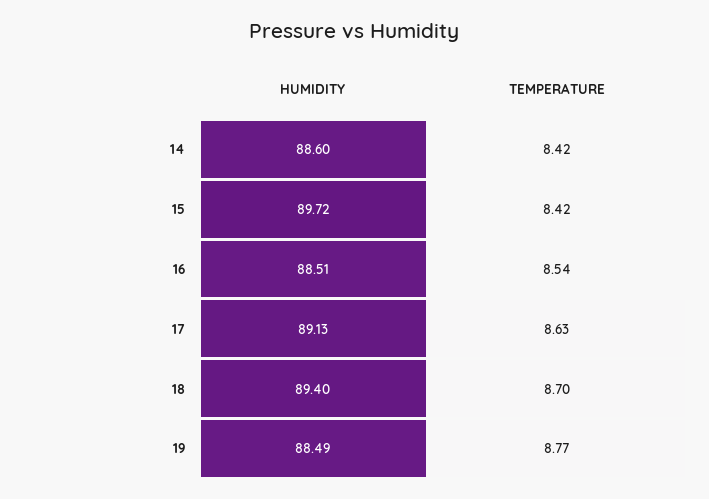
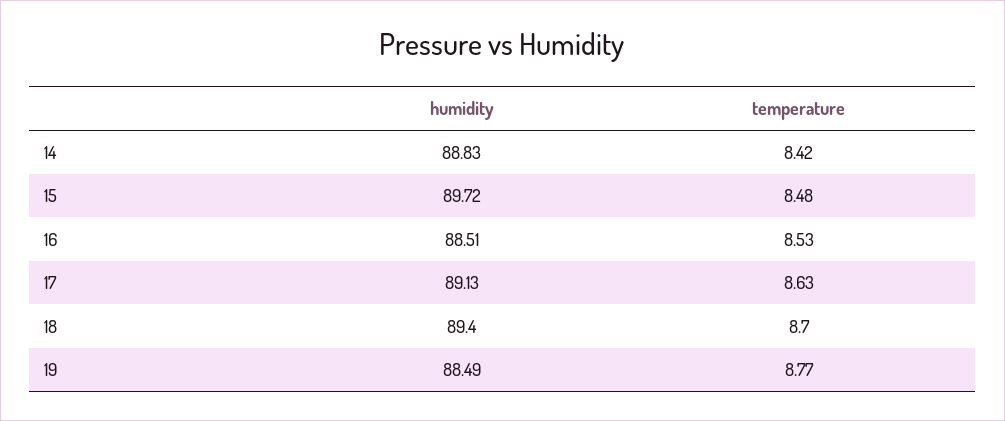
  {
    "HUMIDITY": {
-     "14": 88.6,
+     "14": 88.83,
      "15": 89.72,
      "16": 88.51,
      "17": 89.13,
      "18": 89.4,
      "19": 88.49
    },
    "TEMPERATURE": {
      "14": 8.42,
-     "15": 8.42,
+     "15": 8.48,
-     "16": 8.54,
+     "16": 8.53,
      "17": 8.63,
      "18": 8.7,
      "19": 8.77
    }
  }

